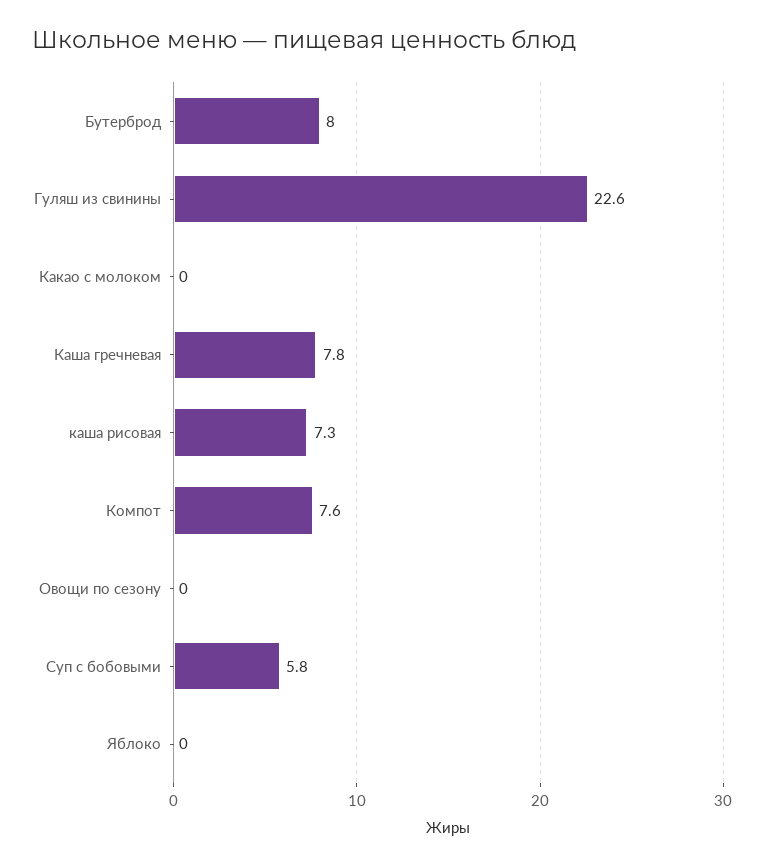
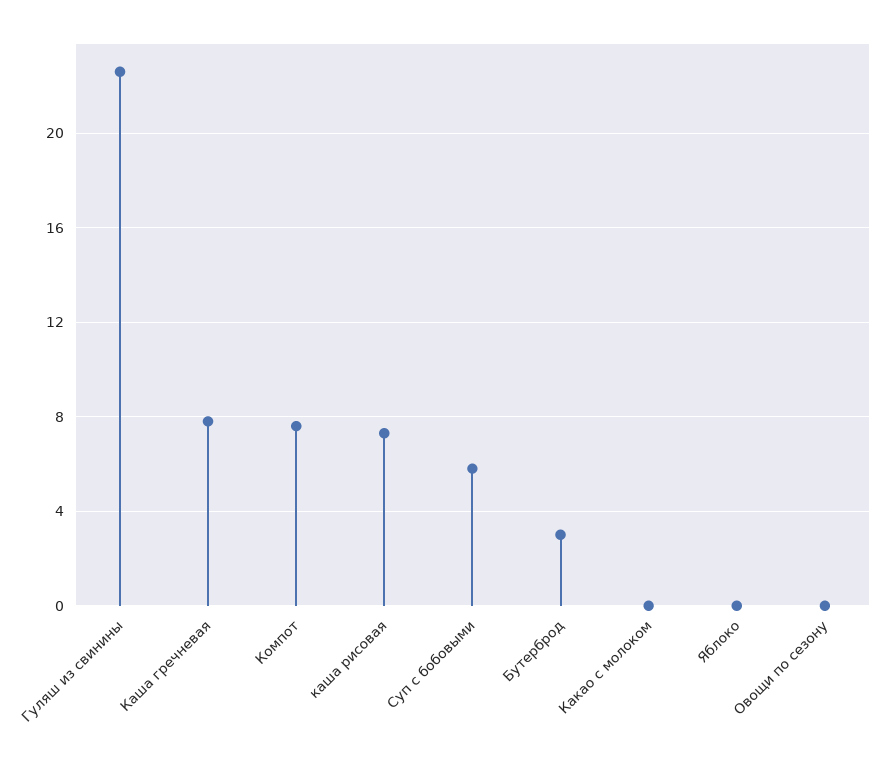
  {
-   "Бутерброд": 8,
+   "Бутерброд": 3,
    "Гуляш из свинины": 22.6,
    "Какао с молоком": 0,
    "Каша гречневая": 7.8,
    "каша рисовая": 7.3,
    "Компот": 7.6,
    "Овощи по сезону": 0,
    "Суп с бобовыми": 5.8,
    "Яблоко": 0
  }

